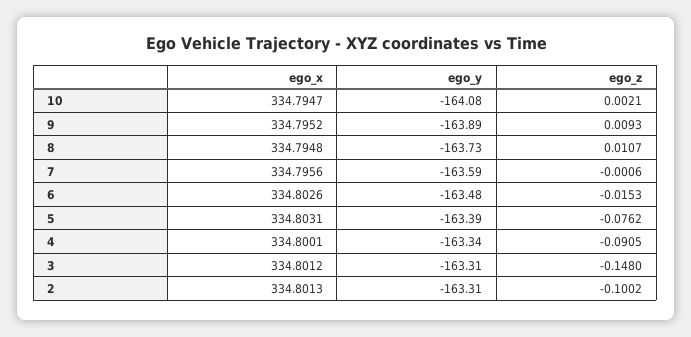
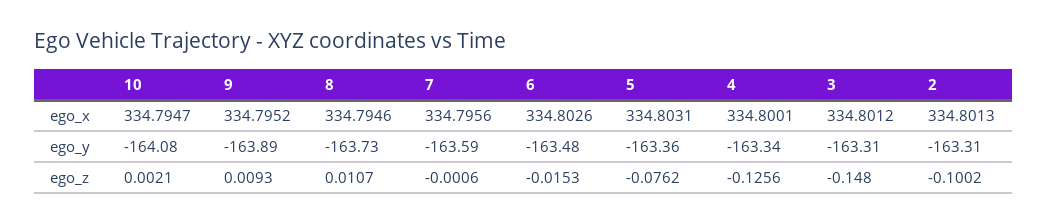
  {
    "ego_x": {
      "10": 334.7947,
      "9": 334.7952,
-     "8": 334.7948,
+     "8": 334.7946,
      "7": 334.7956,
      "6": 334.8026,
      "5": 334.8031,
      "4": 334.8001,
      "3": 334.8012,
      "2": 334.8013
    },
    "ego_y": {
      "10": -164.08,
      "9": -163.89,
      "8": -163.73,
      "7": -163.59,
      "6": -163.48,
-     "5": -163.39,
+     "5": -163.36,
      "4": -163.34,
      "3": -163.31,
      "2": -163.31
    },
    "ego_z": {
      "10": 0.0021,
      "9": 0.0093,
      "8": 0.0107,
      "7": -0.0006,
      "6": -0.0153,
      "5": -0.0762,
-     "4": -0.0905,
+     "4": -0.1256,
      "3": -0.148,
      "2": -0.1002
    }
  }

